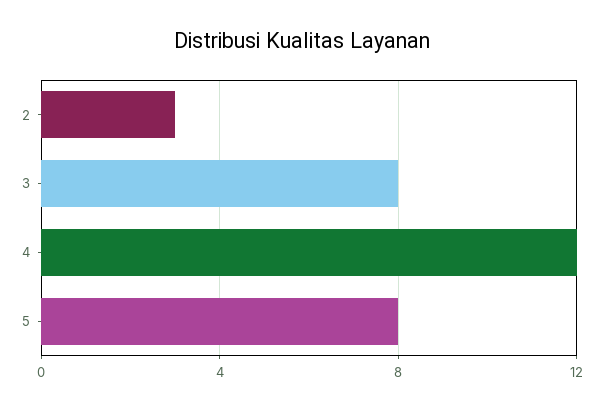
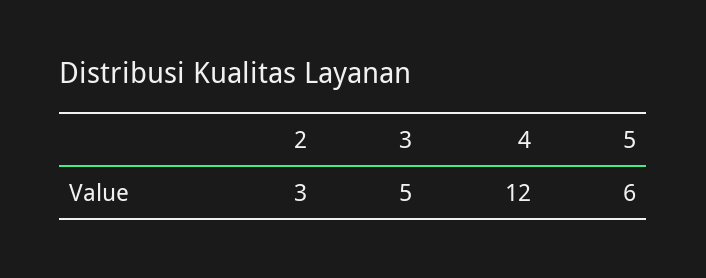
  {
    "2": 3,
-   "3": 8,
+   "3": 5,
    "4": 12,
-   "5": 8
+   "5": 6
  }

